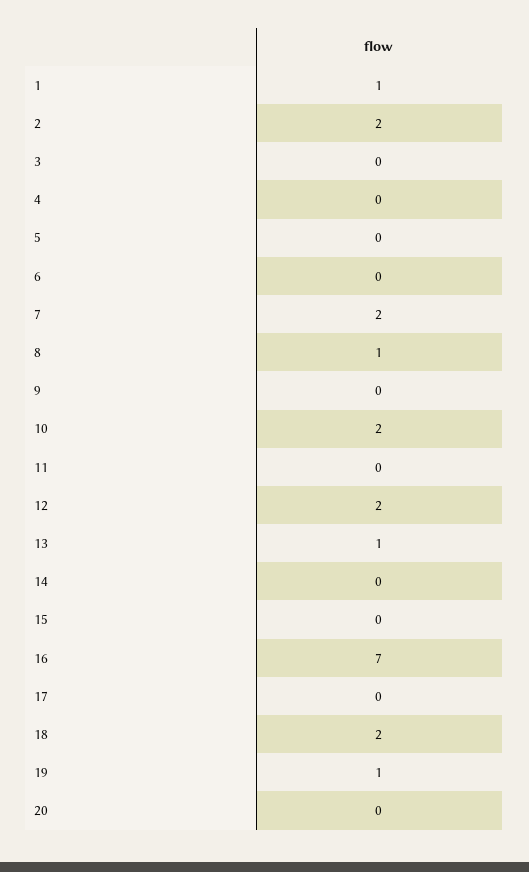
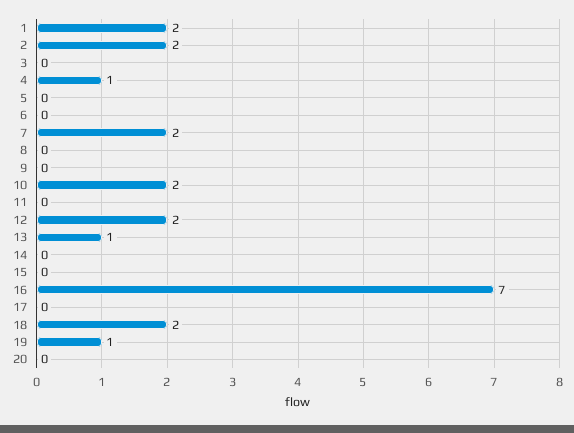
  {
-   "1": 1,
+   "1": 2,
    "2": 2,
    "3": 0,
-   "4": 0,
+   "4": 1,
    "5": 0,
    "6": 0,
    "7": 2,
-   "8": 1,
+   "8": 0,
    "9": 0,
    "10": 2,
    "11": 0,
    "12": 2,
    "13": 1,
    "14": 0,
    "15": 0,
    "16": 7,
    "17": 0,
    "18": 2,
    "19": 1,
    "20": 0
  }

